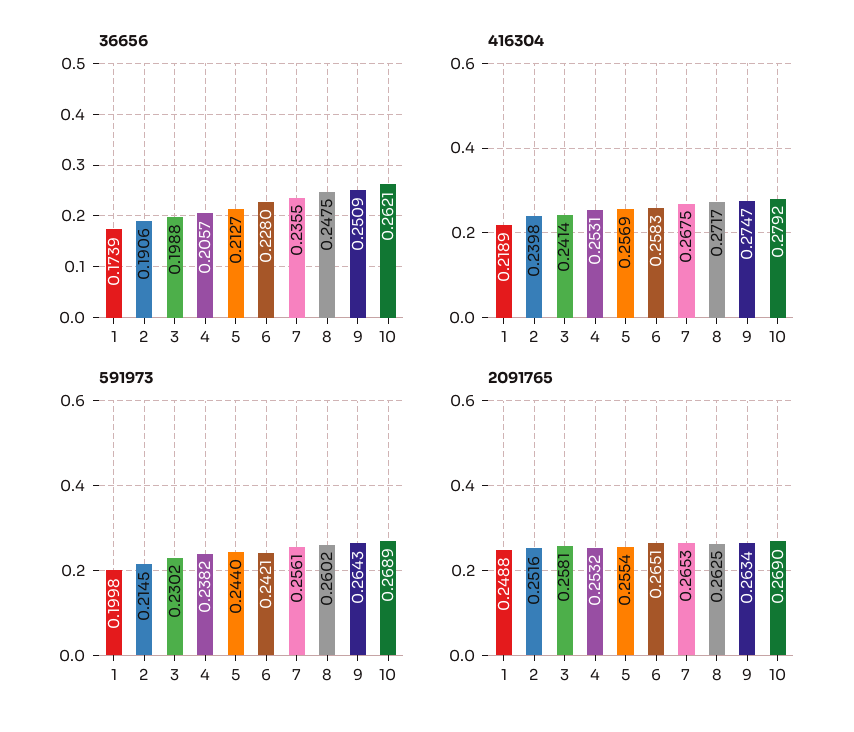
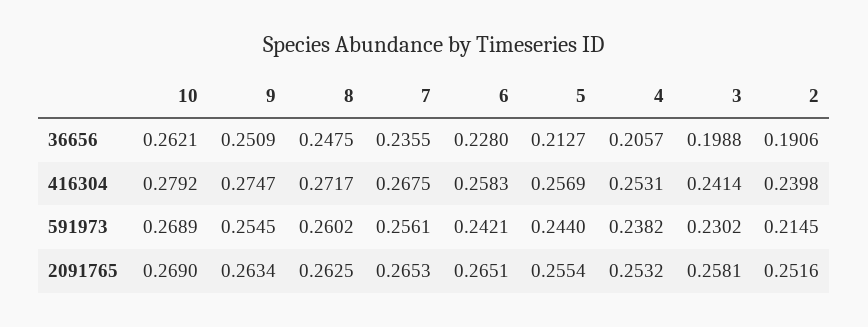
  {
    "36656": {
-     "1": 0.1739,
      "2": 0.1906,
      "3": 0.1988,
      "4": 0.2057,
      "5": 0.2127,
      "6": 0.228,
      "7": 0.2355,
      "8": 0.2475,
      "9": 0.2509,
      "10": 0.2621
    },
    "416304": {
-     "1": 0.2189,
      "2": 0.2398,
      "3": 0.2414,
      "4": 0.2531,
      "5": 0.2569,
      "6": 0.2583,
      "7": 0.2675,
      "8": 0.2717,
      "9": 0.2747,
      "10": 0.2792
    },
    "591973": {
-     "1": 0.1998,
      "2": 0.2145,
      "3": 0.2302,
      "4": 0.2382,
      "5": 0.244,
      "6": 0.2421,
      "7": 0.2561,
      "8": 0.2602,
-     "9": 0.2643,
+     "9": 0.2545,
      "10": 0.2689
    },
    "2091765": {
-     "1": 0.2488,
      "2": 0.2516,
      "3": 0.2581,
      "4": 0.2532,
      "5": 0.2554,
      "6": 0.2651,
      "7": 0.2653,
      "8": 0.2625,
      "9": 0.2634,
      "10": 0.269
    }
  }

